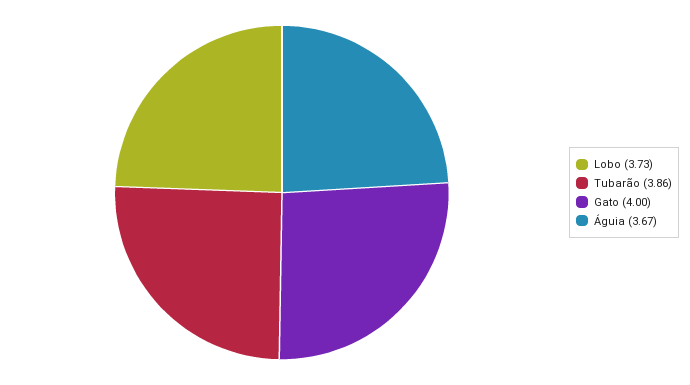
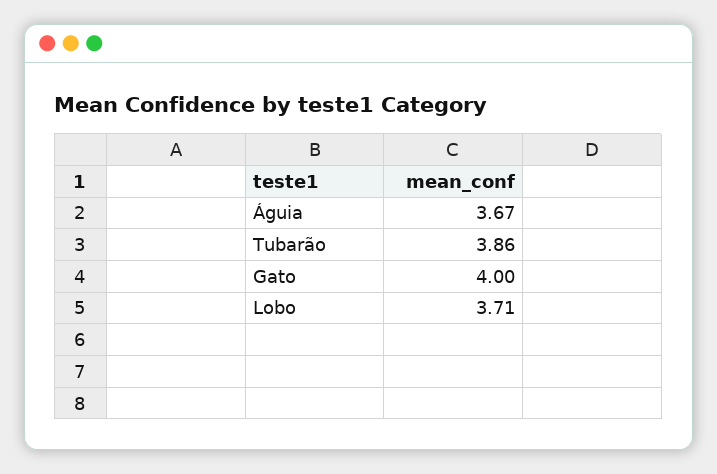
  {
-   "Lobo": 3.73,
+   "Lobo": 3.71,
    "Tubarão": 3.86,
    "Gato": 4,
    "Águia": 3.67
  }

